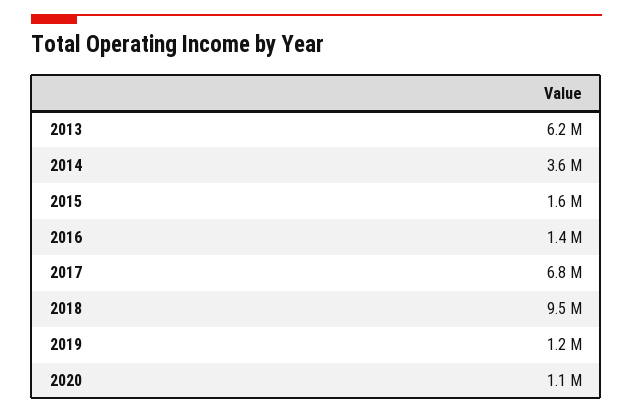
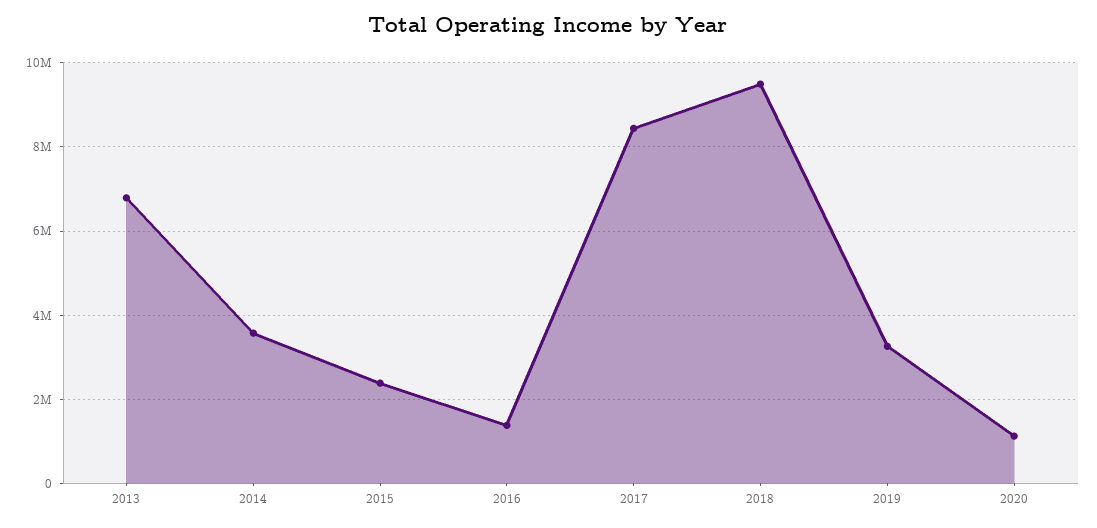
  {
-   "2013": 6200000,
+   "2013": 6800000,
    "2014": 3600000,
-   "2015": 1600000,
+   "2015": 2400000,
    "2016": 1400000,
-   "2017": 6800000,
+   "2017": 8400000,
    "2018": 9500000,
-   "2019": 1200000,
+   "2019": 3200000,
    "2020": 1100000
  }

